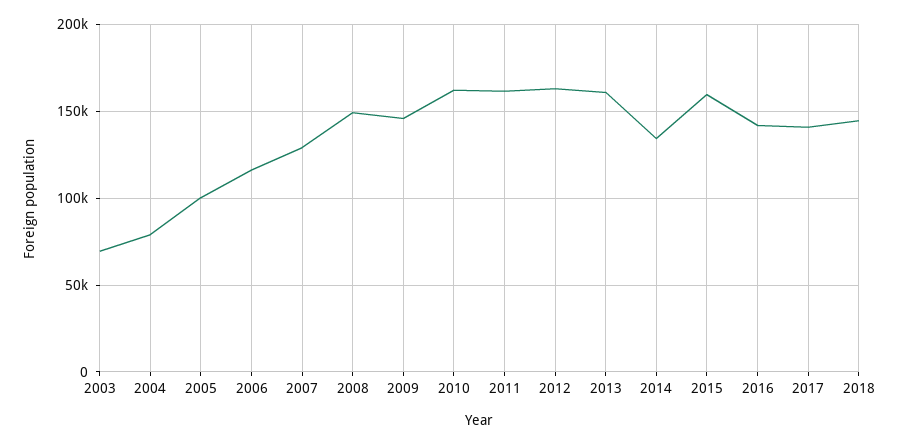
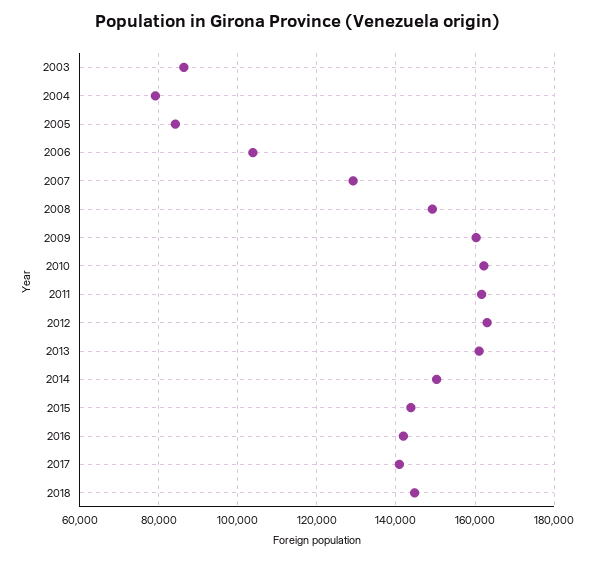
  {
-   "2003": 70000,
+   "2003": 86000,
    "2004": 80000,
-   "2005": 100000,
+   "2005": 84000,
-   "2006": 115000,
+   "2006": 104000,
    "2007": 130000,
    "2008": 150000,
-   "2009": 145000,
+   "2009": 160000,
    "2010": 162000,
    "2011": 162000,
    "2012": 164000,
    "2013": 162000,
-   "2014": 135000,
+   "2014": 150000,
-   "2015": 160000,
+   "2015": 144000,
    "2016": 142000,
    "2017": 140000,
    "2018": 144000
  }

